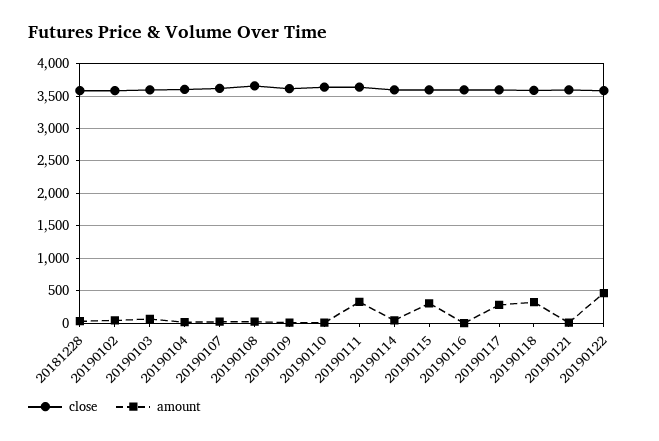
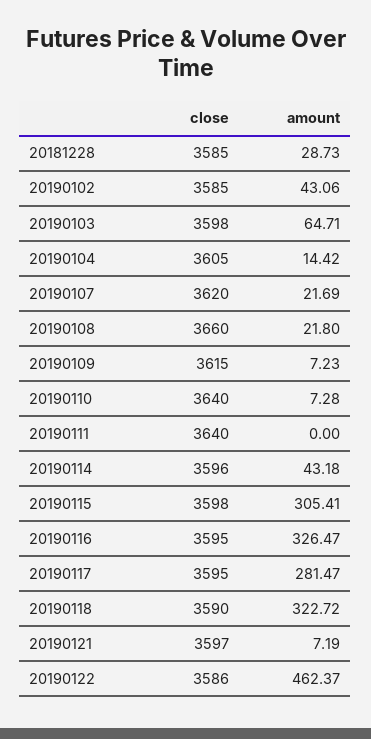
  {
    "close": {
      "20181228": 3585,
      "20190102": 3585,
      "20190103": 3598,
      "20190104": 3605,
      "20190107": 3620,
      "20190108": 3660,
      "20190109": 3615,
      "20190110": 3640,
      "20190111": 3640,
      "20190114": 3596,
      "20190115": 3598,
      "20190116": 3595,
      "20190117": 3595,
      "20190118": 3590,
      "20190121": 3597,
      "20190122": 3586
    },
    "amount": {
      "20181228": 28.73,
      "20190102": 43.06,
      "20190103": 64.71,
      "20190104": 14.42,
      "20190107": 21.69,
      "20190108": 21.8,
      "20190109": 7.23,
      "20190110": 7.28,
-     "20190111": 300,
+     "20190111": 0,
      "20190114": 43.18,
      "20190115": 305.41,
-     "20190116": 0,
+     "20190116": 326.47,
      "20190117": 281.47,
      "20190118": 322.72,
      "20190121": 7.19,
      "20190122": 462.37
    }
  }

